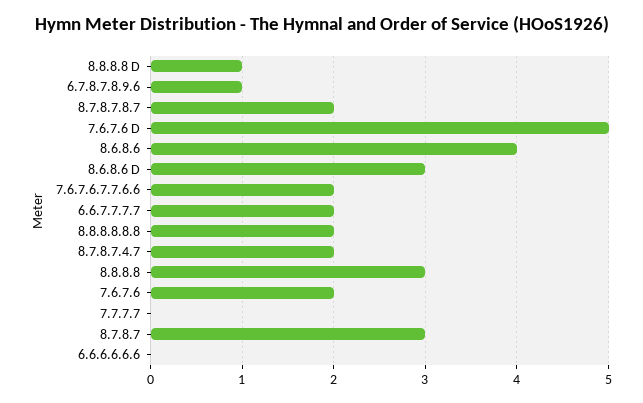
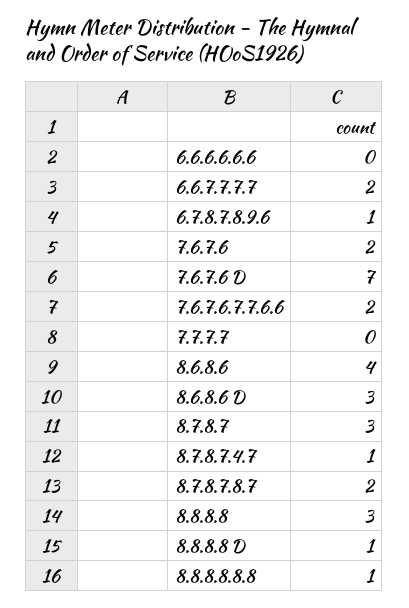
  {
    "8.8.8.8 D": 1,
    "6.7.8.7.8.9.6": 1,
    "8.7.8.7.8.7": 2,
-   "7.6.7.6 D": 5,
+   "7.6.7.6 D": 7,
    "8.6.8.6": 4,
    "8.6.8.6 D": 3,
    "7.6.7.6.7.7.6.6": 2,
    "6.6.7.7.7.7": 2,
-   "8.8.8.8.8.8": 2,
+   "8.8.8.8.8.8": 1,
-   "8.7.8.7.4.7": 2,
+   "8.7.8.7.4.7": 1,
    "8.8.8.8": 3,
    "7.6.7.6": 2,
    "7.7.7.7": 0,
    "8.7.8.7": 3,
    "6.6.6.6.6.6": 0
  }

